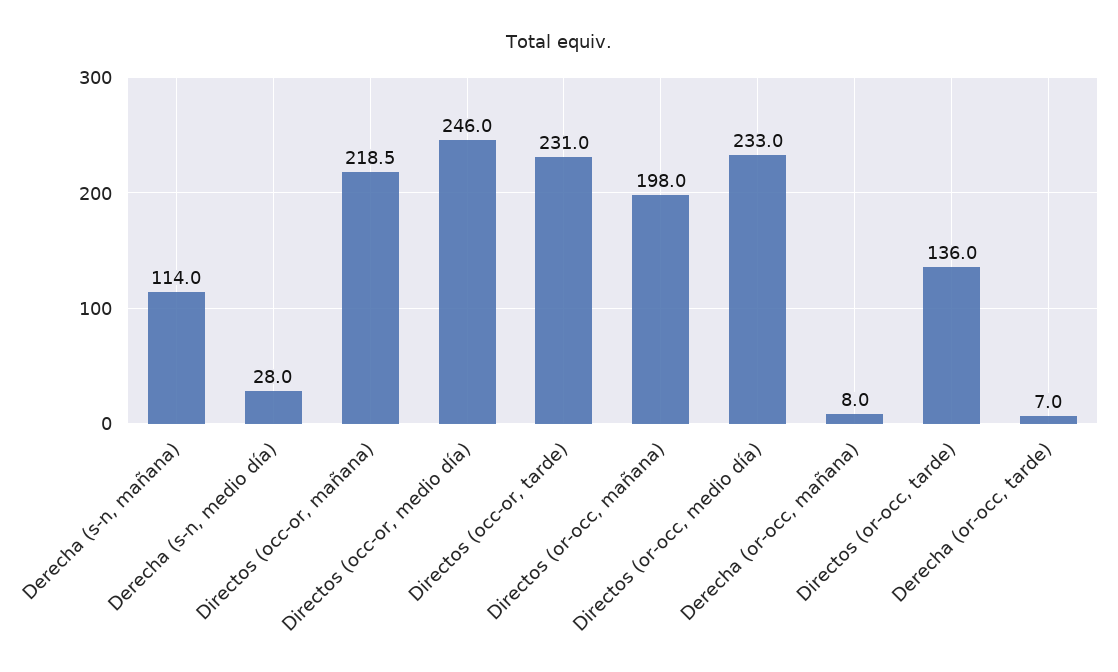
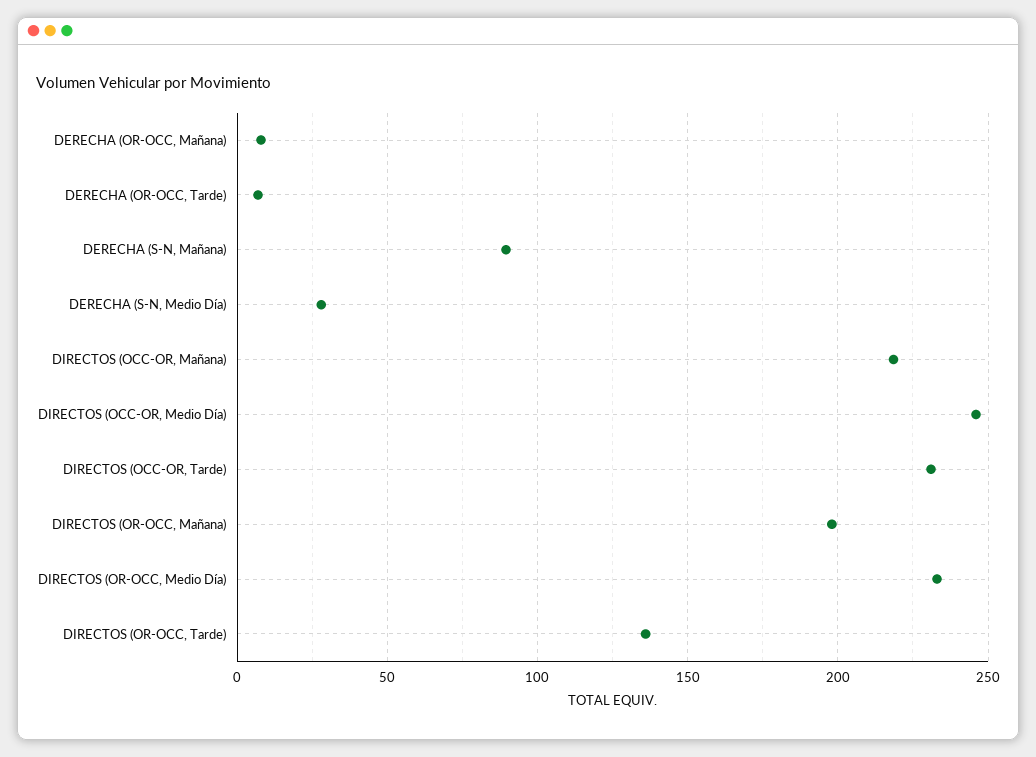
  {
-   "Derecha (s-n, mañana)": 114,
+   "Derecha (s-n, mañana)": 90,
    "Derecha (s-n, medio día)": 28,
    "Directos (occ-or, mañana)": 218.5,
    "Directos (occ-or, medio día)": 246,
    "Directos (occ-or, tarde)": 231,
    "Directos (or-occ, mañana)": 198,
    "Directos (or-occ, medio día)": 233,
    "Derecha (or-occ, mañana)": 8,
    "Directos (or-occ, tarde)": 136,
    "Derecha (or-occ, tarde)": 7
  }

